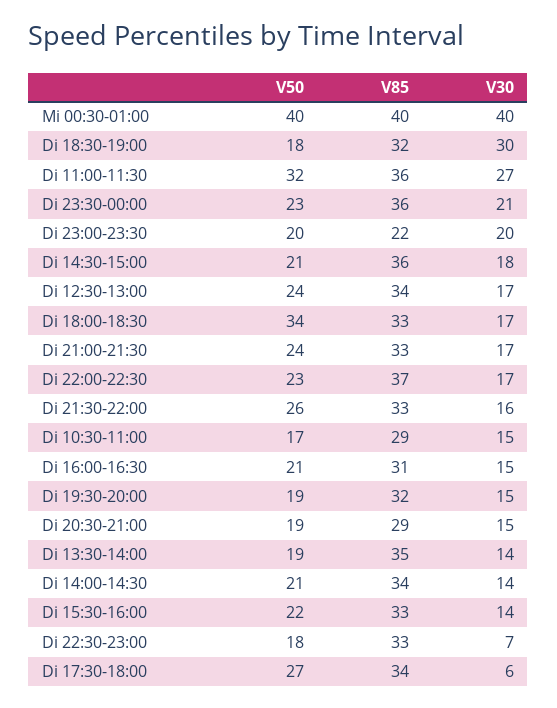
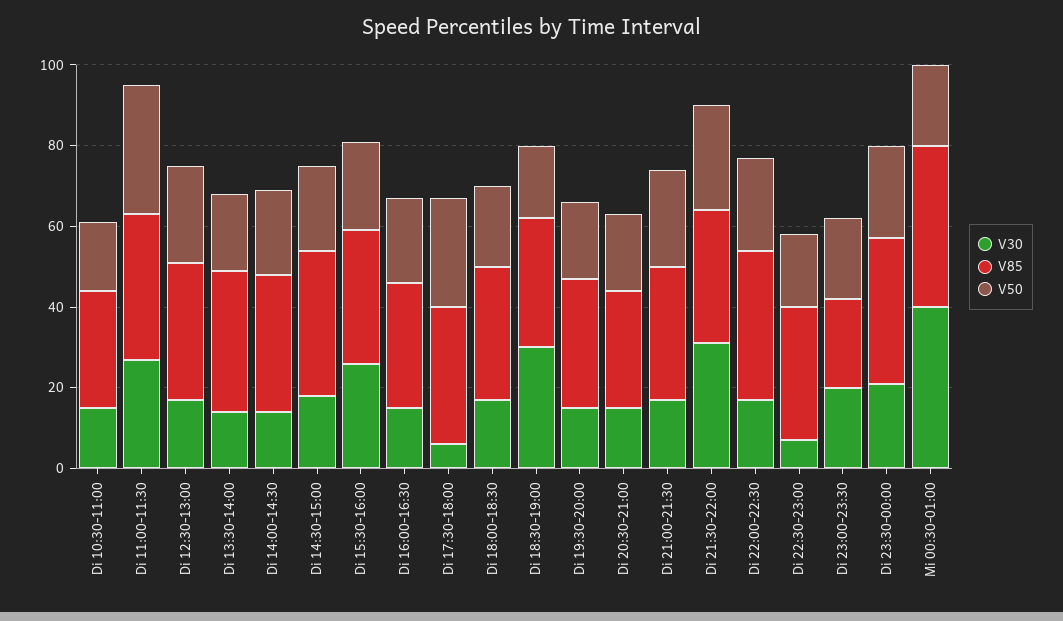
  {
    "V50": {
-     "Mi 00:30-01:00": 40,
+     "Mi 00:30-01:00": 20,
      "Di 18:30-19:00": 18,
      "Di 11:00-11:30": 32,
      "Di 23:30-00:00": 23,
      "Di 23:00-23:30": 20,
      "Di 14:30-15:00": 21,
      "Di 12:30-13:00": 24,
-     "Di 18:00-18:30": 34,
+     "Di 18:00-18:30": 20,
      "Di 21:00-21:30": 24,
      "Di 22:00-22:30": 23,
      "Di 21:30-22:00": 26,
      "Di 10:30-11:00": 17,
      "Di 16:00-16:30": 21,
      "Di 19:30-20:00": 19,
      "Di 20:30-21:00": 19,
      "Di 13:30-14:00": 19,
      "Di 14:00-14:30": 21,
      "Di 15:30-16:00": 22,
      "Di 22:30-23:00": 18,
      "Di 17:30-18:00": 27
    },
    "V85": {
      "Mi 00:30-01:00": 40,
      "Di 18:30-19:00": 32,
      "Di 11:00-11:30": 36,
      "Di 23:30-00:00": 36,
      "Di 23:00-23:30": 22,
      "Di 14:30-15:00": 36,
      "Di 12:30-13:00": 34,
      "Di 18:00-18:30": 33,
      "Di 21:00-21:30": 33,
      "Di 22:00-22:30": 37,
      "Di 21:30-22:00": 33,
      "Di 10:30-11:00": 29,
      "Di 16:00-16:30": 31,
      "Di 19:30-20:00": 32,
      "Di 20:30-21:00": 29,
      "Di 13:30-14:00": 35,
      "Di 14:00-14:30": 34,
      "Di 15:30-16:00": 33,
      "Di 22:30-23:00": 33,
      "Di 17:30-18:00": 34
    },
    "V30": {
      "Mi 00:30-01:00": 40,
      "Di 18:30-19:00": 30,
      "Di 11:00-11:30": 27,
      "Di 23:30-00:00": 21,
      "Di 23:00-23:30": 20,
      "Di 14:30-15:00": 18,
      "Di 12:30-13:00": 17,
      "Di 18:00-18:30": 17,
      "Di 21:00-21:30": 17,
      "Di 22:00-22:30": 17,
-     "Di 21:30-22:00": 16,
+     "Di 21:30-22:00": 30,
      "Di 10:30-11:00": 15,
      "Di 16:00-16:30": 15,
      "Di 19:30-20:00": 15,
      "Di 20:30-21:00": 15,
      "Di 13:30-14:00": 14,
      "Di 14:00-14:30": 14,
-     "Di 15:30-16:00": 14,
+     "Di 15:30-16:00": 25,
      "Di 22:30-23:00": 7,
      "Di 17:30-18:00": 6
    }
  }

